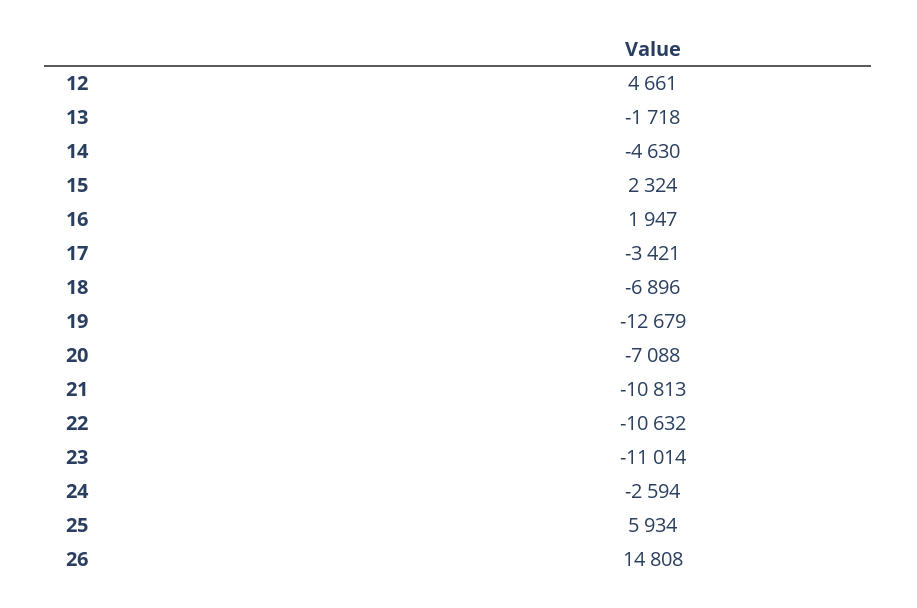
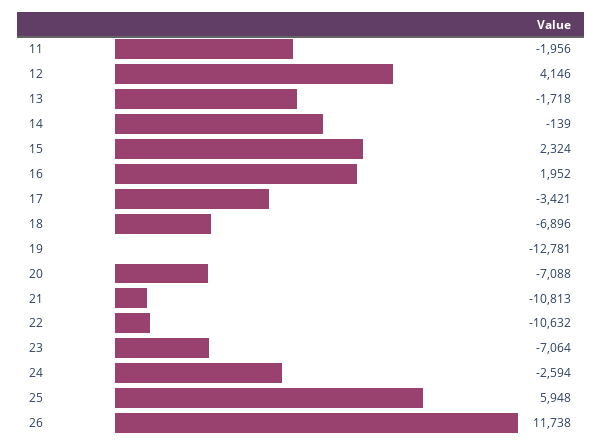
  {
-   "12": 4661,
+   "12": 4146,
    "13": -1718,
-   "14": -4630,
+   "14": -139,
    "15": 2324,
-   "16": 1947,
+   "16": 1952,
    "17": -3421,
    "18": -6896,
-   "19": -12679,
+   "19": -12781,
    "20": -7088,
    "21": -10813,
    "22": -10632,
-   "23": -11014,
+   "23": -7064,
    "24": -2594,
-   "25": 5934,
+   "25": 5948,
-   "26": 14808
+   "26": 11738,
+   "11": -1956
  }

